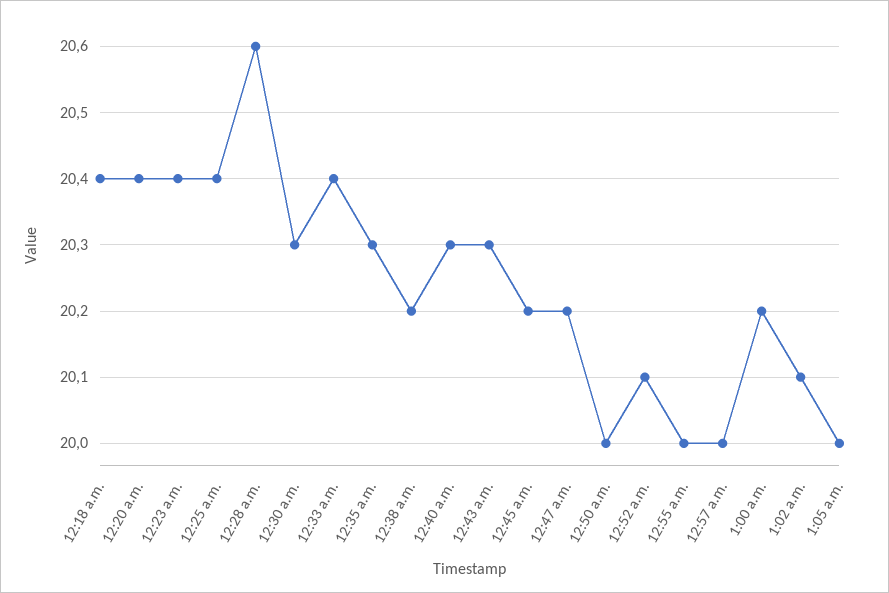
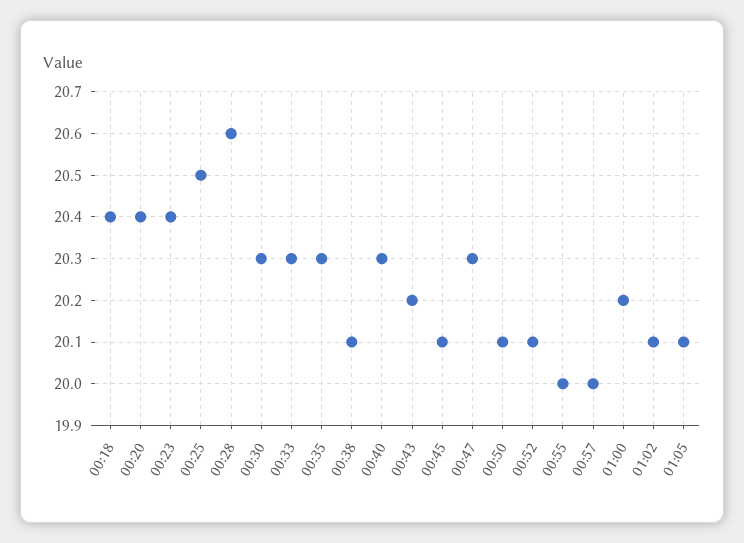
  {
    "12:18 a.m.": 20.4,
    "12:20 a.m.": 20.4,
    "12:23 a.m.": 20.4,
-   "12:25 a.m.": 20.4,
+   "12:25 a.m.": 20.5,
    "12:28 a.m.": 20.6,
    "12:30 a.m.": 20.3,
-   "12:33 a.m.": 20.4,
+   "12:33 a.m.": 20.3,
    "12:35 a.m.": 20.3,
-   "12:38 a.m.": 20.2,
+   "12:38 a.m.": 20.1,
    "12:40 a.m.": 20.3,
-   "12:43 a.m.": 20.3,
+   "12:43 a.m.": 20.2,
-   "12:45 a.m.": 20.2,
+   "12:45 a.m.": 20.1,
-   "12:47 a.m.": 20.2,
+   "12:47 a.m.": 20.3,
-   "12:50 a.m.": 20,
+   "12:50 a.m.": 20.1,
    "12:52 a.m.": 20.1,
    "12:55 a.m.": 20,
    "12:57 a.m.": 20,
    "1:00 a.m.": 20.2,
    "1:02 a.m.": 20.1,
-   "1:05 a.m.": 20
+   "1:05 a.m.": 20.1
  }

